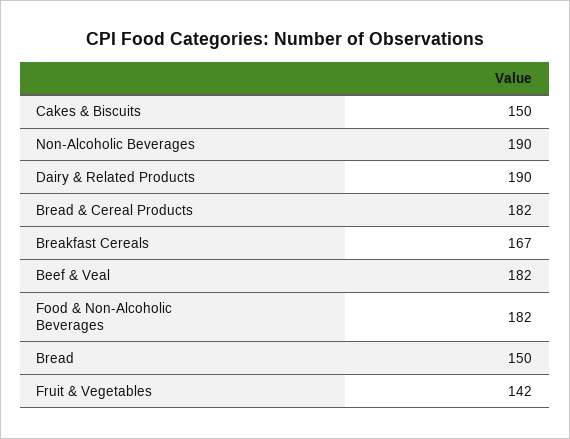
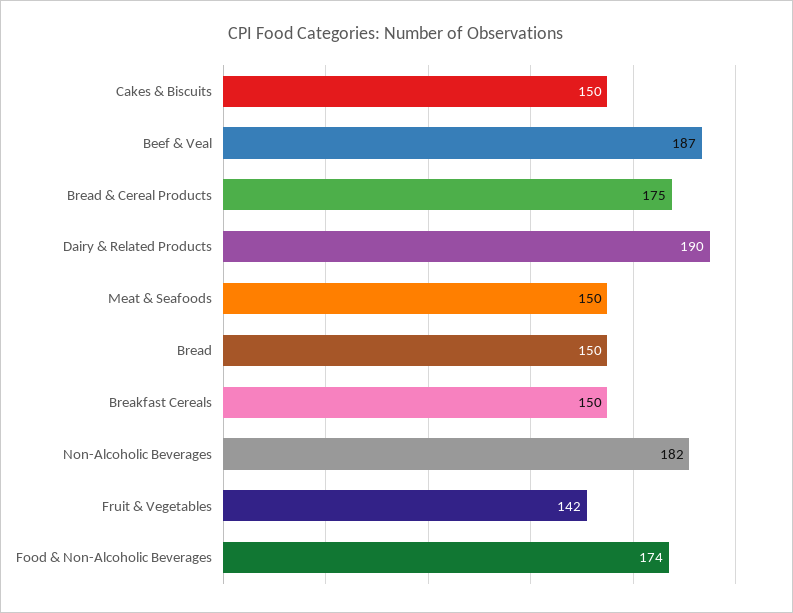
  {
    "Cakes & Biscuits": 150,
-   "Non-Alcoholic Beverages": 190,
+   "Non-Alcoholic Beverages": 182,
    "Dairy & Related Products": 190,
-   "Bread & Cereal Products": 182,
+   "Bread & Cereal Products": 175,
-   "Breakfast Cereals": 167,
+   "Breakfast Cereals": 150,
-   "Beef & Veal": 182,
+   "Beef & Veal": 187,
-   "Food & Non-Alcoholic Beverages": 182,
+   "Food & Non-Alcoholic Beverages": 174,
    "Bread": 150,
-   "Fruit & Vegetables": 142
+   "Fruit & Vegetables": 142,
+   "Meat & Seafoods": 150
  }

